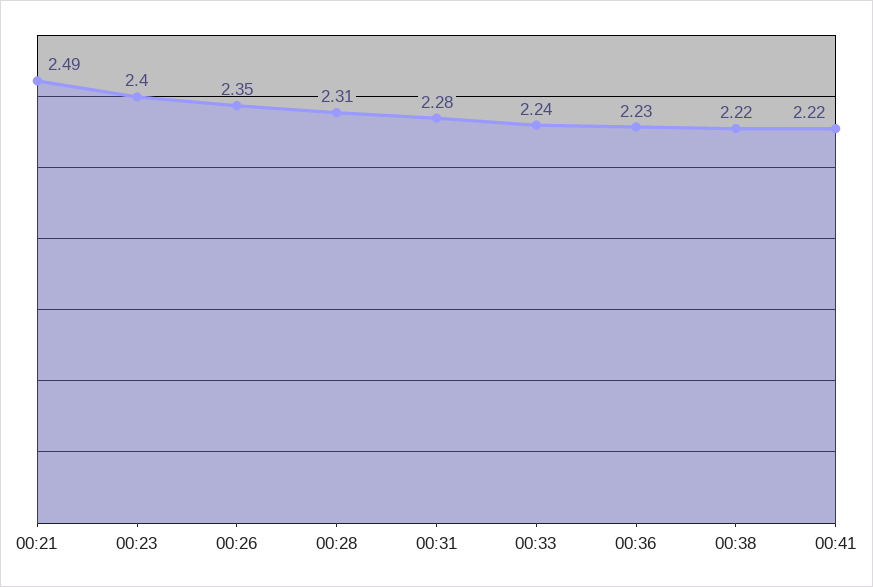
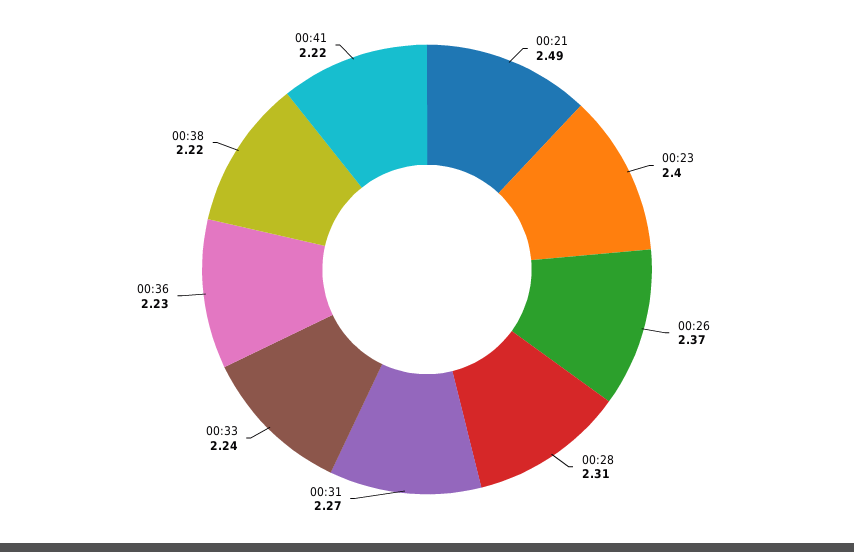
  {
    "00:21": 2.49,
    "00:23": 2.4,
-   "00:26": 2.35,
+   "00:26": 2.37,
    "00:28": 2.31,
-   "00:31": 2.28,
+   "00:31": 2.27,
    "00:33": 2.24,
    "00:36": 2.23,
    "00:38": 2.22,
    "00:41": 2.22
  }

